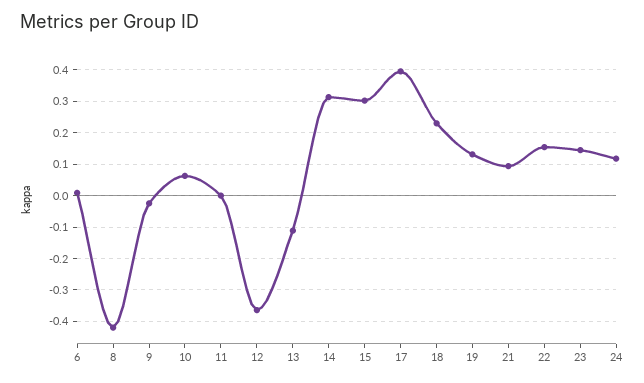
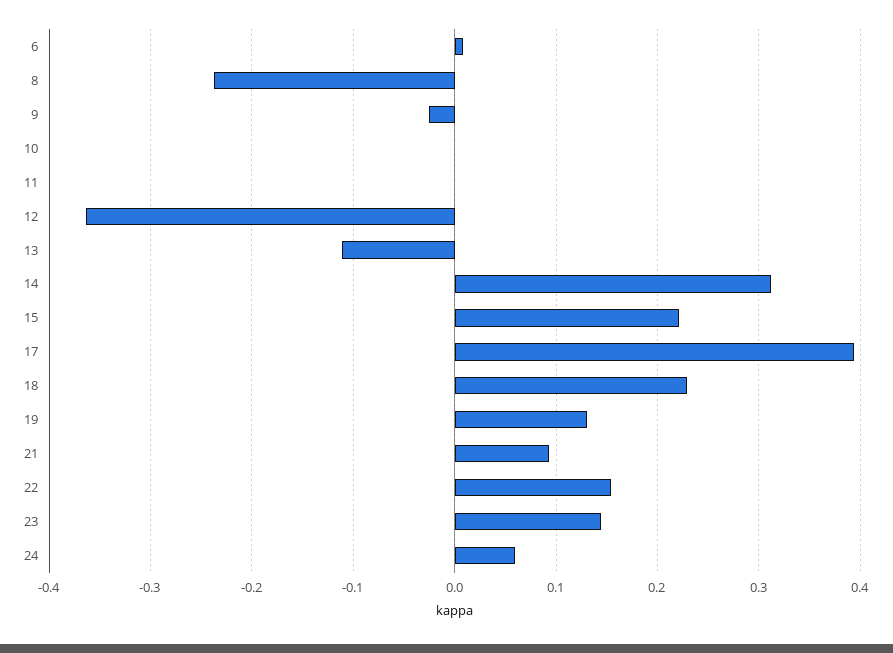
  {
    "6": 0.01,
-   "8": -0.42,
+   "8": -0.24,
    "9": -0.03,
-   "10": 0.06,
+   "10": 0,
    "11": 0,
    "12": -0.36,
    "13": -0.11,
    "14": 0.31,
-   "15": 0.3,
+   "15": 0.22,
    "17": 0.39,
    "18": 0.23,
    "19": 0.13,
    "21": 0.09,
    "22": 0.15,
    "23": 0.14,
-   "24": 0.12
+   "24": 0.06
  }

